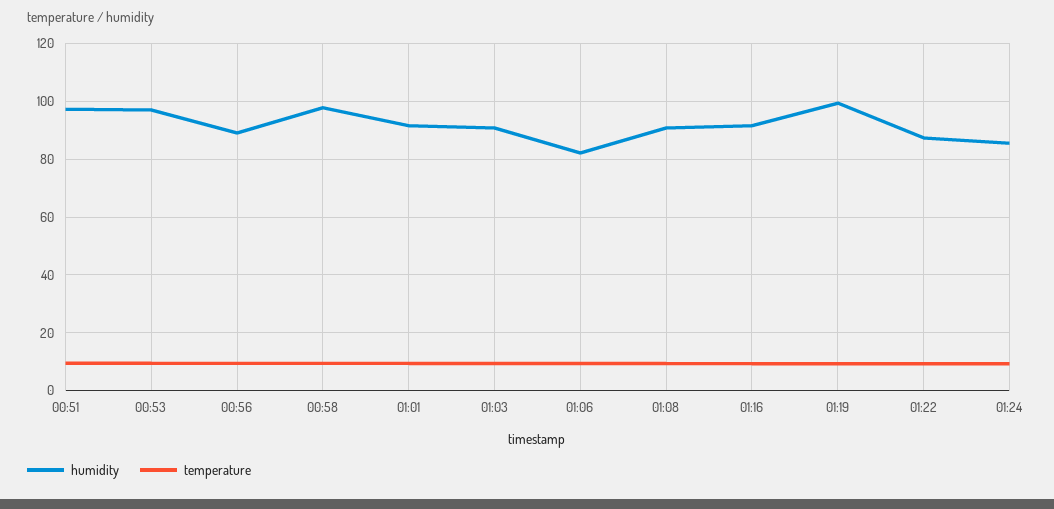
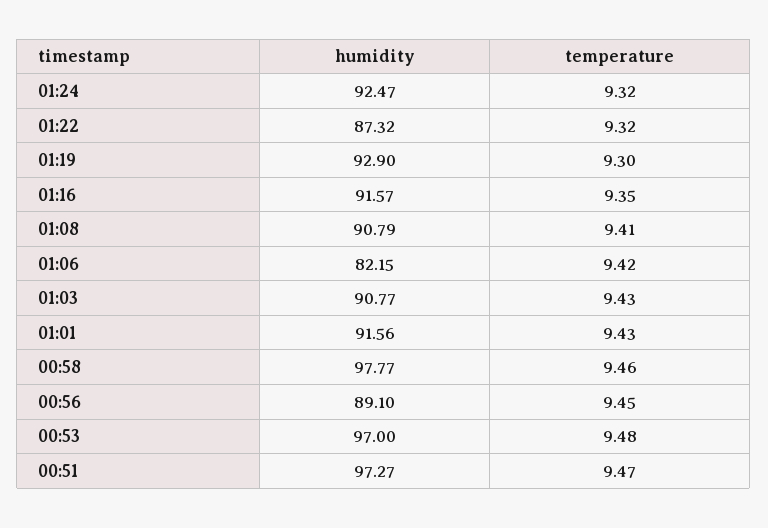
  {
    "humidity": {
      "00:51": 97.27,
      "00:53": 97,
      "00:56": 89.1,
      "00:58": 97.77,
      "01:01": 91.56,
      "01:03": 90.77,
      "01:06": 82.15,
      "01:08": 90.79,
      "01:16": 91.57,
-     "01:19": 100,
+     "01:19": 92.9,
      "01:22": 87.32,
-     "01:24": 85
+     "01:24": 92.47
    },
    "temperature": {
      "00:51": 9.47,
      "00:53": 9.48,
      "00:56": 9.45,
      "00:58": 9.46,
      "01:01": 9.43,
      "01:03": 9.43,
      "01:06": 9.42,
      "01:08": 9.41,
      "01:16": 9.35,
      "01:19": 9.3,
      "01:22": 9.32,
      "01:24": 9.32
    }
  }

